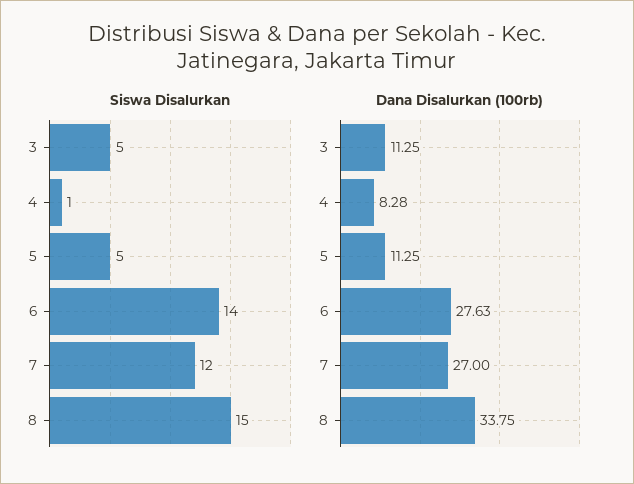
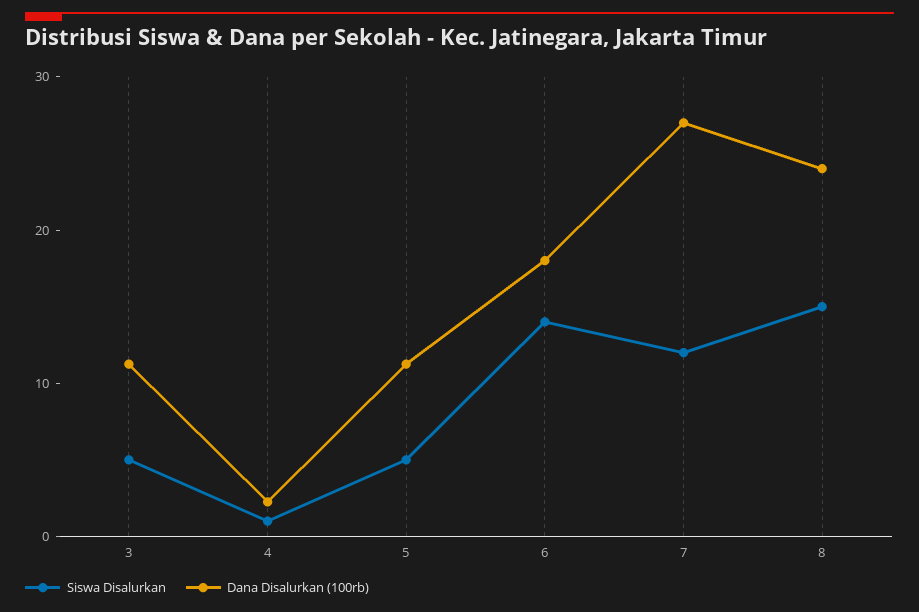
  {
    "Siswa Disalurkan": {
      "3": 5,
      "4": 1,
      "5": 5,
      "6": 14,
      "7": 12,
      "8": 15
    },
    "Dana Disalurkan (100rb)": {
      "3": 11.25,
-     "4": 8.28,
+     "4": 2,
      "5": 11.25,
-     "6": 27.63,
+     "6": 18,
      "7": 27,
-     "8": 33.75
+     "8": 24
    }
  }

